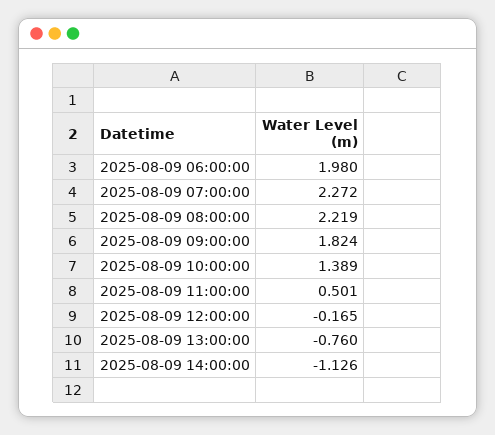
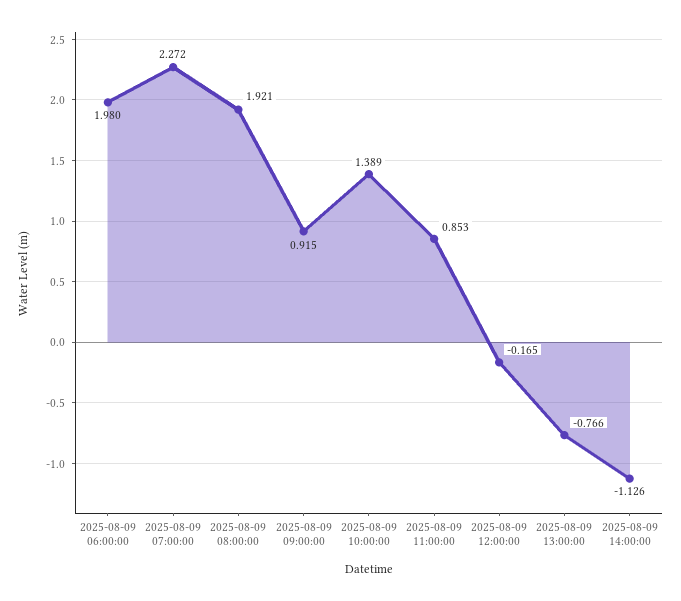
  {
    "2025-08-09 06:00:00": 1.98,
    "2025-08-09 07:00:00": 2.272,
-   "2025-08-09 08:00:00": 2.219,
+   "2025-08-09 08:00:00": 1.921,
-   "2025-08-09 09:00:00": 1.824,
+   "2025-08-09 09:00:00": 0.915,
    "2025-08-09 10:00:00": 1.389,
-   "2025-08-09 11:00:00": 0.501,
+   "2025-08-09 11:00:00": 0.853,
    "2025-08-09 12:00:00": -0.165,
-   "2025-08-09 13:00:00": -0.76,
+   "2025-08-09 13:00:00": -0.766,
    "2025-08-09 14:00:00": -1.126
  }

